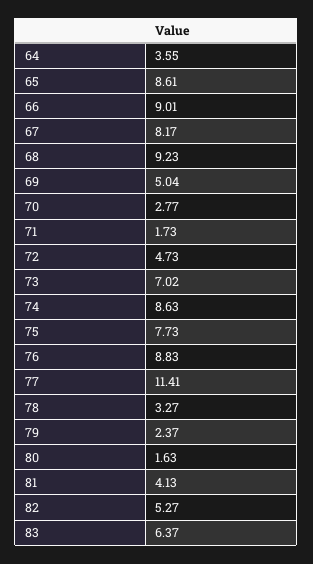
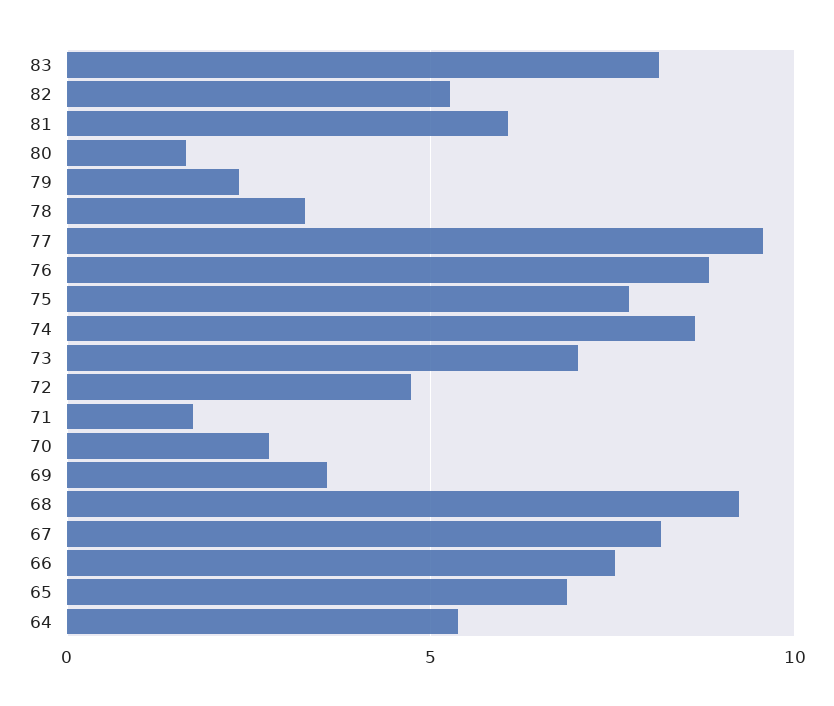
  {
-   "64": 3.55,
+   "64": 5.5,
-   "65": 8.61,
+   "65": 7,
-   "66": 9.01,
+   "66": 7.5,
    "67": 8.17,
    "68": 9.23,
-   "69": 5.04,
+   "69": 3.5,
    "70": 2.77,
    "71": 1.73,
    "72": 4.73,
    "73": 7.02,
    "74": 8.63,
    "75": 7.73,
    "76": 8.83,
-   "77": 11.41,
+   "77": 9.5,
    "78": 3.27,
    "79": 2.37,
    "80": 1.63,
-   "81": 4.13,
+   "81": 6,
    "82": 5.27,
-   "83": 6.37
+   "83": 8
  }

